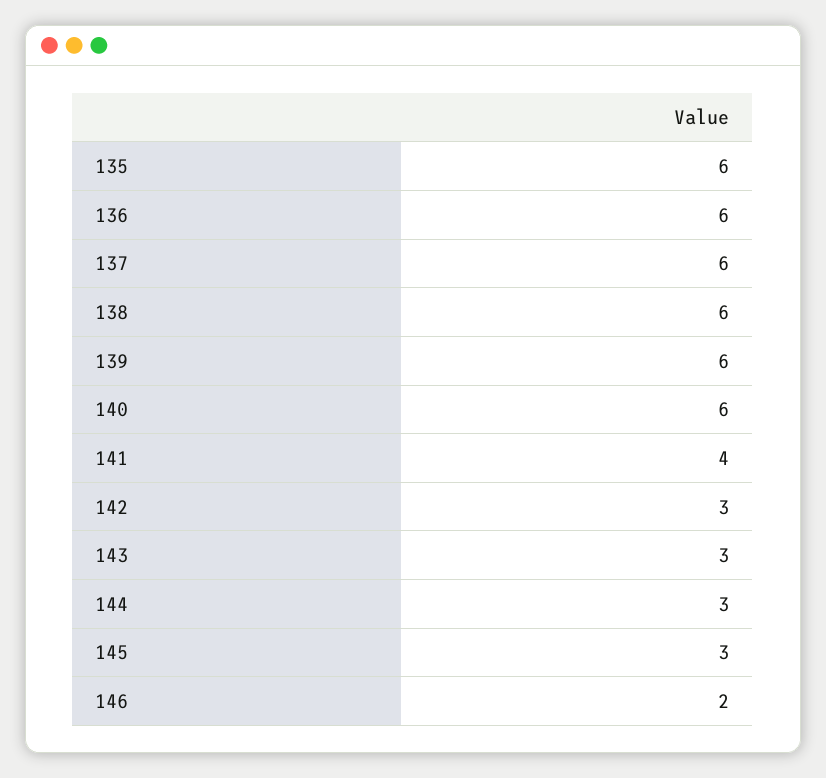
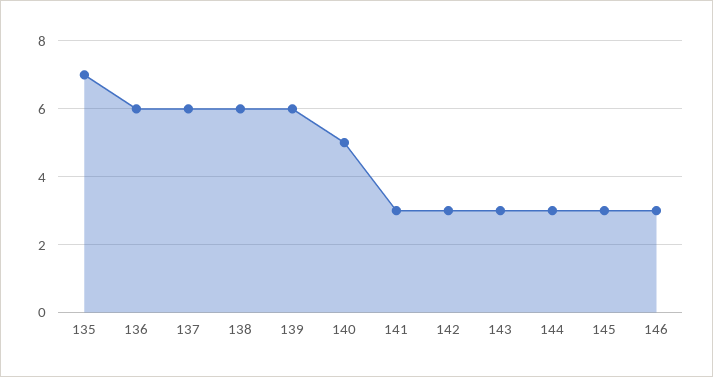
  {
-   "135": 6,
+   "135": 7,
    "136": 6,
    "137": 6,
    "138": 6,
    "139": 6,
-   "140": 6,
+   "140": 5,
-   "141": 4,
+   "141": 3,
    "142": 3,
    "143": 3,
    "144": 3,
    "145": 3,
-   "146": 2
+   "146": 3
  }

